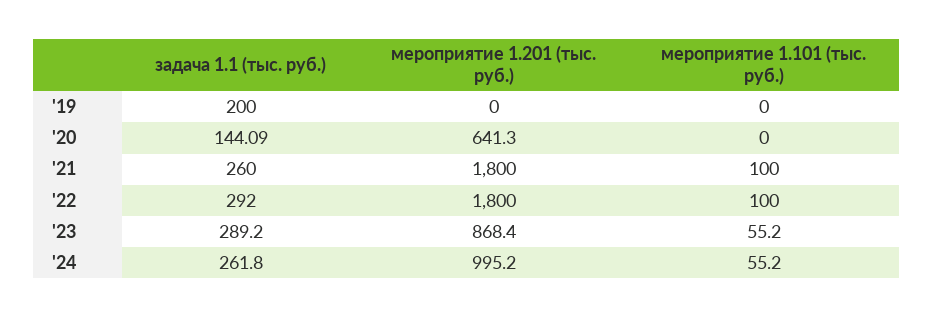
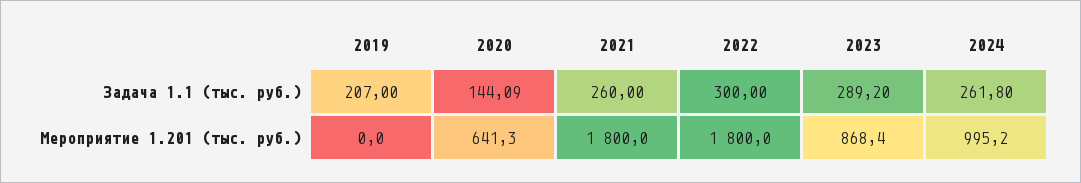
  {
    "задача 1.1 (тыс. руб.)": {
-     "'19": 200,
+     "'19": 207,
      "'20": 144.09,
      "'21": 260,
-     "'22": 292,
+     "'22": 300,
      "'23": 289.2,
      "'24": 261.8
    },
    "мероприятие 1.201 (тыс. руб.)": {
      "'19": 0,
      "'20": 641.3,
      "'21": 1800,
      "'22": 1800,
      "'23": 868.4,
      "'24": 995.2
-   },
+   }
-   "мероприятие 1.101 (тыс. руб.)": {
-     "'19": 0,
-     "'20": 0,
-     "'21": 100,
-     "'22": 100,
-     "'23": 55.2,
-     "'24": 55.2
-   }
  }

